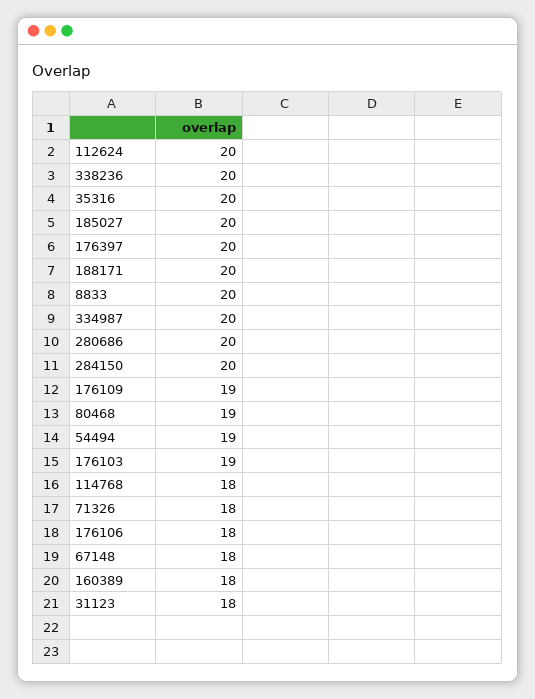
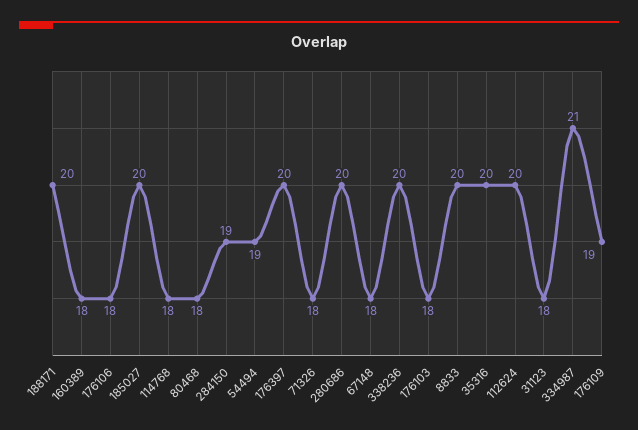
  {
    "112624": 20,
    "338236": 20,
    "35316": 20,
    "185027": 20,
    "176397": 20,
    "188171": 20,
    "8833": 20,
-   "334987": 20,
+   "334987": 21,
    "280686": 20,
-   "284150": 20,
+   "284150": 19,
    "176109": 19,
-   "80468": 19,
+   "80468": 18,
    "54494": 19,
-   "176103": 19,
+   "176103": 18,
    "114768": 18,
    "71326": 18,
    "176106": 18,
    "67148": 18,
    "160389": 18,
    "31123": 18
  }

